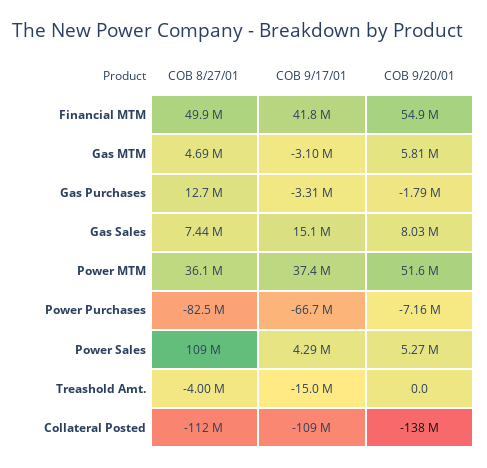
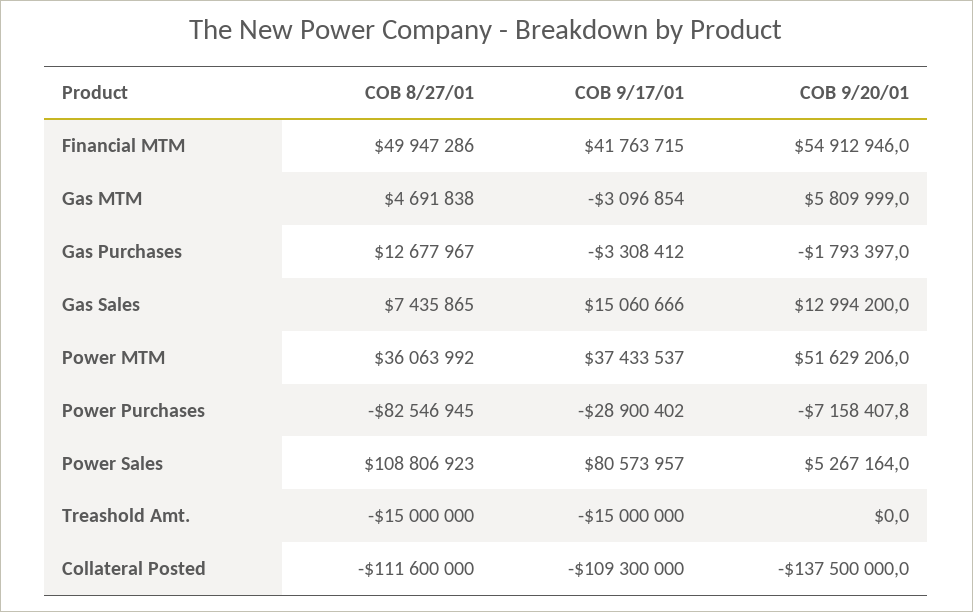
  {
    "COB 8/27/01": {
      "Financial MTM": 49947286,
      "Gas MTM": 4691838,
      "Gas Purchases": 12677967,
      "Gas Sales": 7435865,
      "Power MTM": 36063992,
      "Power Purchases": -82546945,
      "Power Sales": 108806923,
-     "Treashold Amt.": -4000000,
+     "Treashold Amt.": -15000000,
      "Collateral Posted": -111600000
    },
    "COB 9/17/01": {
      "Financial MTM": 41763715,
      "Gas MTM": -3096854,
      "Gas Purchases": -3308412,
      "Gas Sales": 15060666,
      "Power MTM": 37433537,
-     "Power Purchases": -66700000,
+     "Power Purchases": -28900402,
-     "Power Sales": 4290000,
+     "Power Sales": 80573957,
      "Treashold Amt.": -15000000,
      "Collateral Posted": -109300000
    },
    "COB 9/20/01": {
      "Financial MTM": 54912946,
      "Gas MTM": 5809999,
      "Gas Purchases": -1793397,
-     "Gas Sales": 8030000,
+     "Gas Sales": 12994200,
      "Power MTM": 51629206,
      "Power Purchases": -7158407.8,
      "Power Sales": 5267164,
      "Treashold Amt.": 0,
      "Collateral Posted": -137500000
    }
  }

